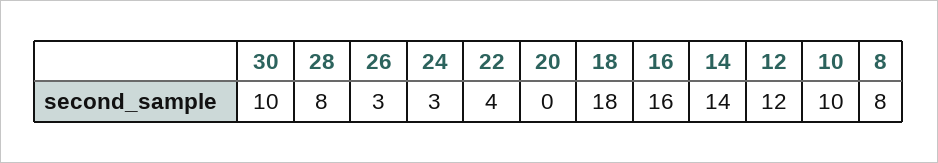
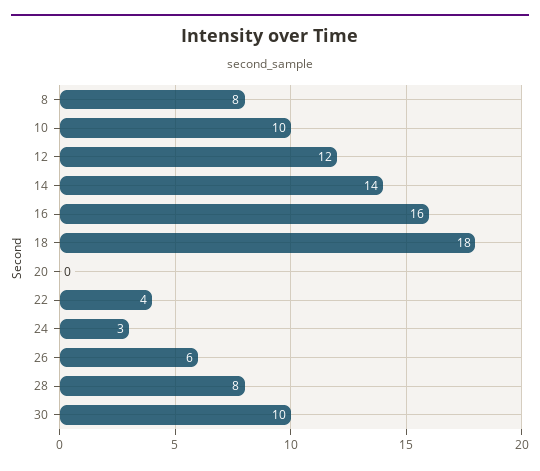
  {
    "30": 10,
    "28": 8,
-   "26": 3,
+   "26": 6,
    "24": 3,
    "22": 4,
    "20": 0,
    "18": 18,
    "16": 16,
    "14": 14,
    "12": 12,
    "10": 10,
    "8": 8
  }

